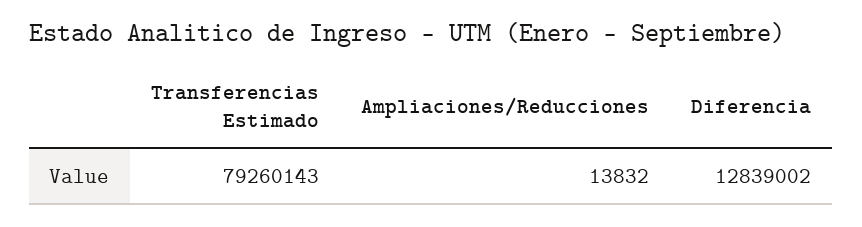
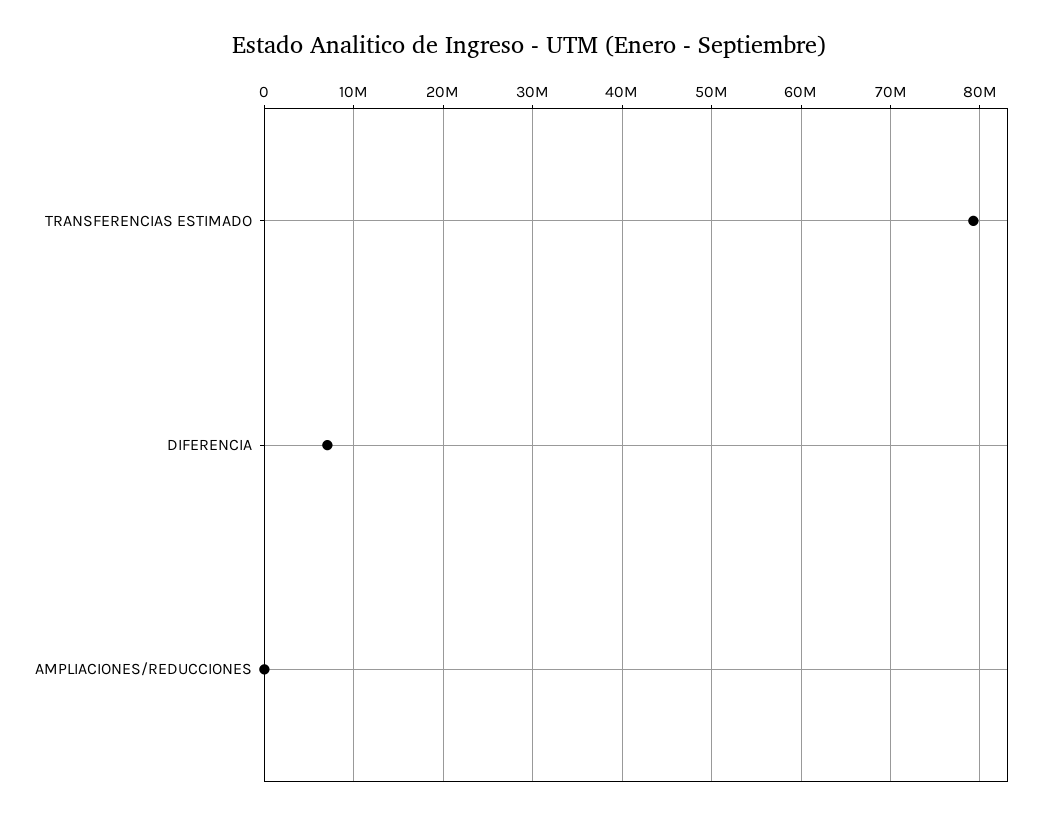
  {
    "Transferencias Estimado": 79260143,
    "Ampliaciones/Reducciones": 13832,
-   "Diferencia": 12839002
+   "Diferencia": 7000000
  }

